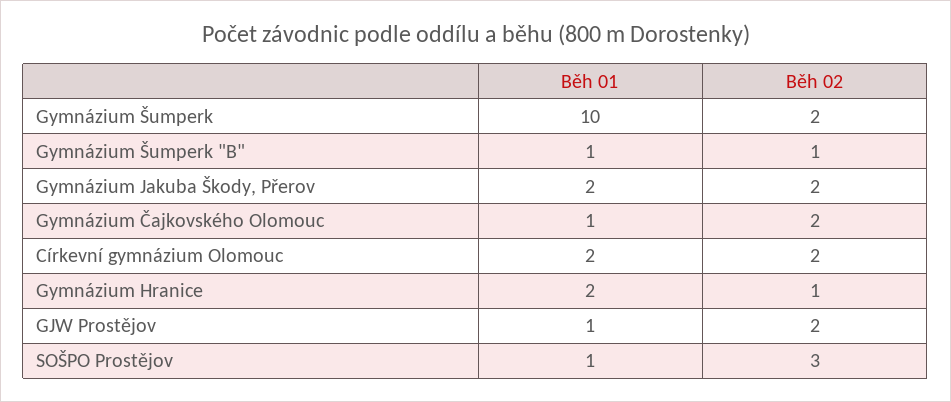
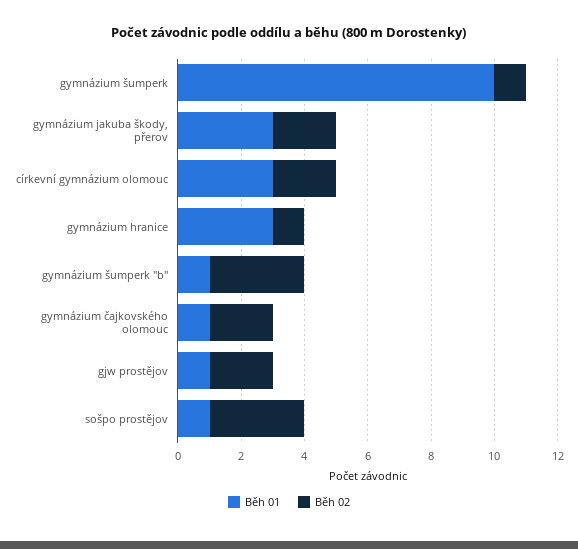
  {
    "Běh 01": {
      "Gymnázium Šumperk": 10,
      "Gymnázium Šumperk \"B\"": 1,
-     "Gymnázium Jakuba Škody, Přerov": 2,
+     "Gymnázium Jakuba Škody, Přerov": 3,
      "Gymnázium Čajkovského Olomouc": 1,
-     "Církevní gymnázium Olomouc": 2,
+     "Církevní gymnázium Olomouc": 3,
-     "Gymnázium Hranice": 2,
+     "Gymnázium Hranice": 3,
      "GJW Prostějov": 1,
      "SOŠPO Prostějov": 1
    },
    "Běh 02": {
-     "Gymnázium Šumperk": 2,
+     "Gymnázium Šumperk": 1,
-     "Gymnázium Šumperk \"B\"": 1,
+     "Gymnázium Šumperk \"B\"": 3,
      "Gymnázium Jakuba Škody, Přerov": 2,
      "Gymnázium Čajkovského Olomouc": 2,
      "Církevní gymnázium Olomouc": 2,
      "Gymnázium Hranice": 1,
      "GJW Prostějov": 2,
      "SOŠPO Prostějov": 3
    }
  }

